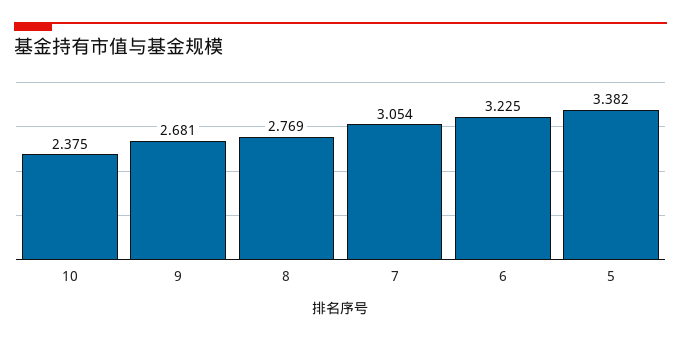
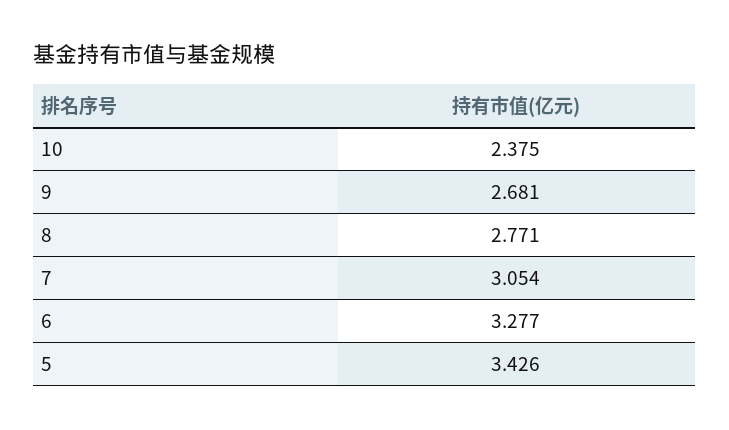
  {
    "10": 2.375,
    "9": 2.681,
-   "8": 2.769,
+   "8": 2.771,
    "7": 3.054,
-   "6": 3.225,
+   "6": 3.277,
-   "5": 3.382
+   "5": 3.426
  }

